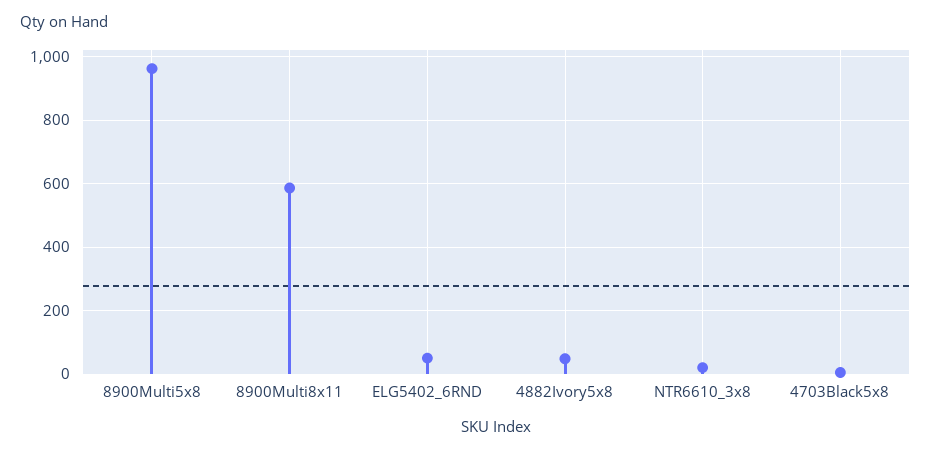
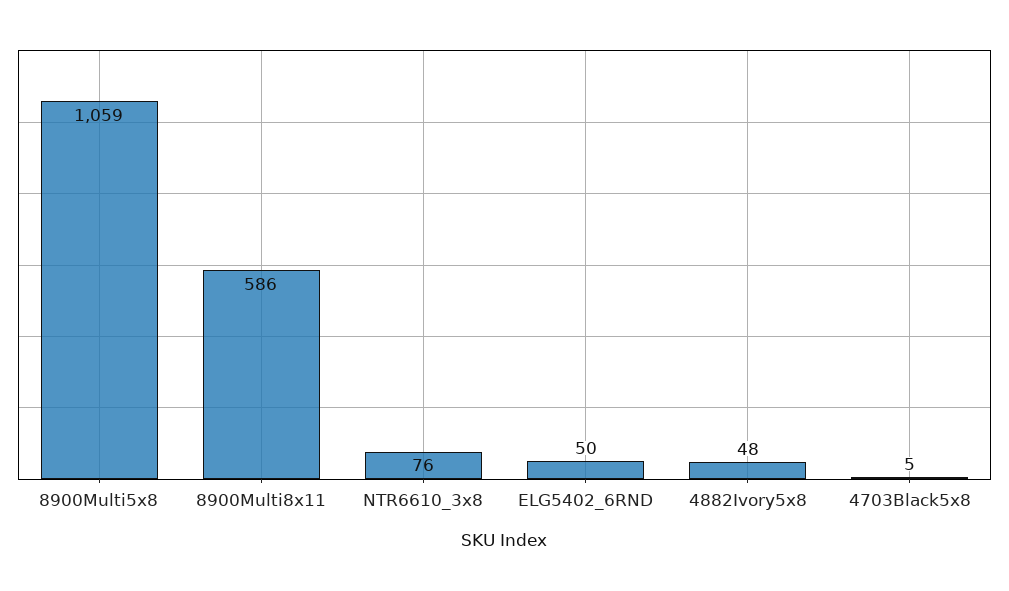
  {
-   "8900Multi5x8": 960,
+   "8900Multi5x8": 1059,
    "8900Multi8x11": 586,
    "ELG5402_6RND": 50,
    "4882Ivory5x8": 48,
-   "NTR6610_3x8": 20,
+   "NTR6610_3x8": 76,
    "4703Black5x8": 5
  }

